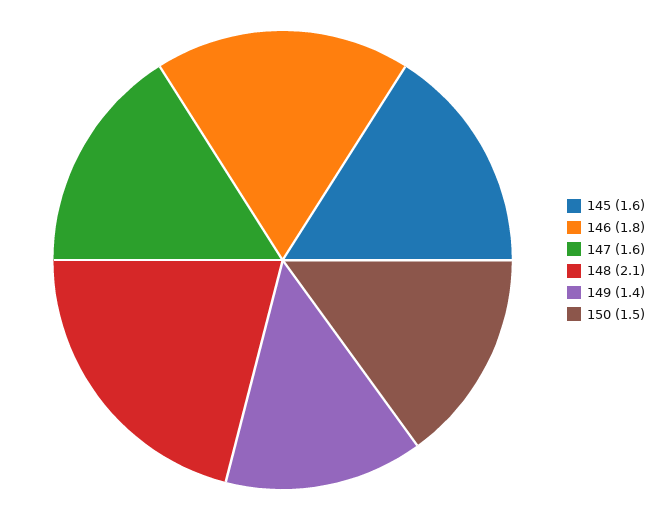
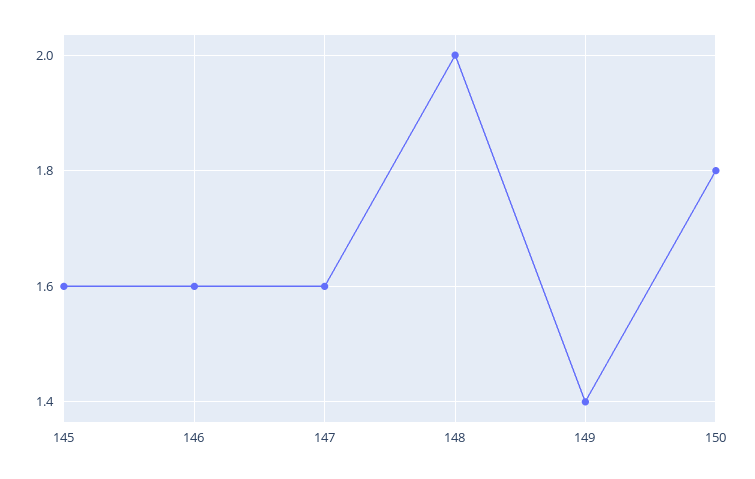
  {
    "145": 1.6,
-   "146": 1.8,
+   "146": 1.6,
    "147": 1.6,
-   "148": 2.1,
+   "148": 2,
    "149": 1.4,
-   "150": 1.5
+   "150": 1.8
  }

